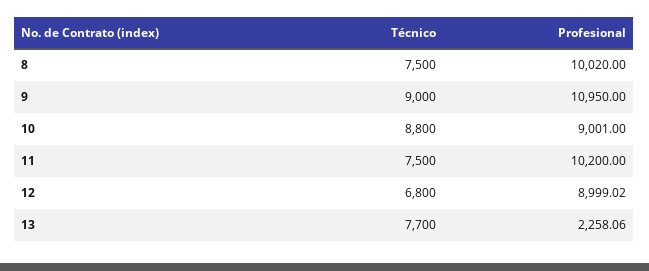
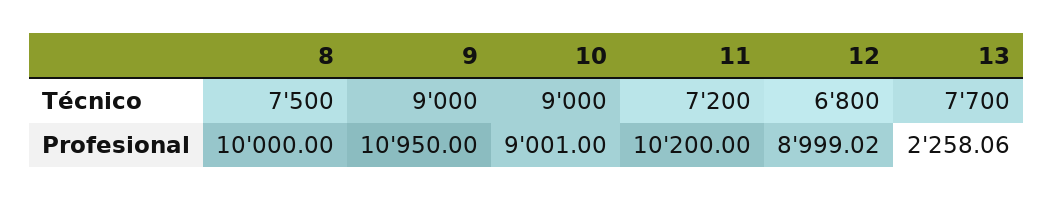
  {
    "Técnico": {
      "8": 7500,
      "9": 9000,
-     "10": 8800,
+     "10": 9000,
-     "11": 7500,
+     "11": 7200,
      "12": 6800,
      "13": 7700
    },
    "Profesional": {
-     "8": 10020,
+     "8": 10000,
      "9": 10950,
      "10": 9001,
      "11": 10200,
      "12": 8999.02,
      "13": 2258.06
    }
  }

